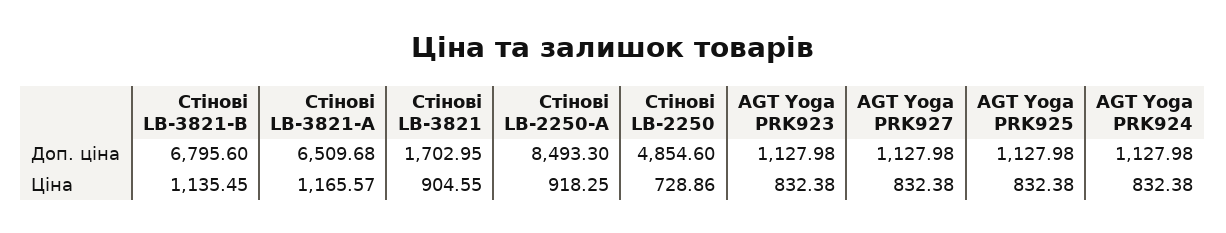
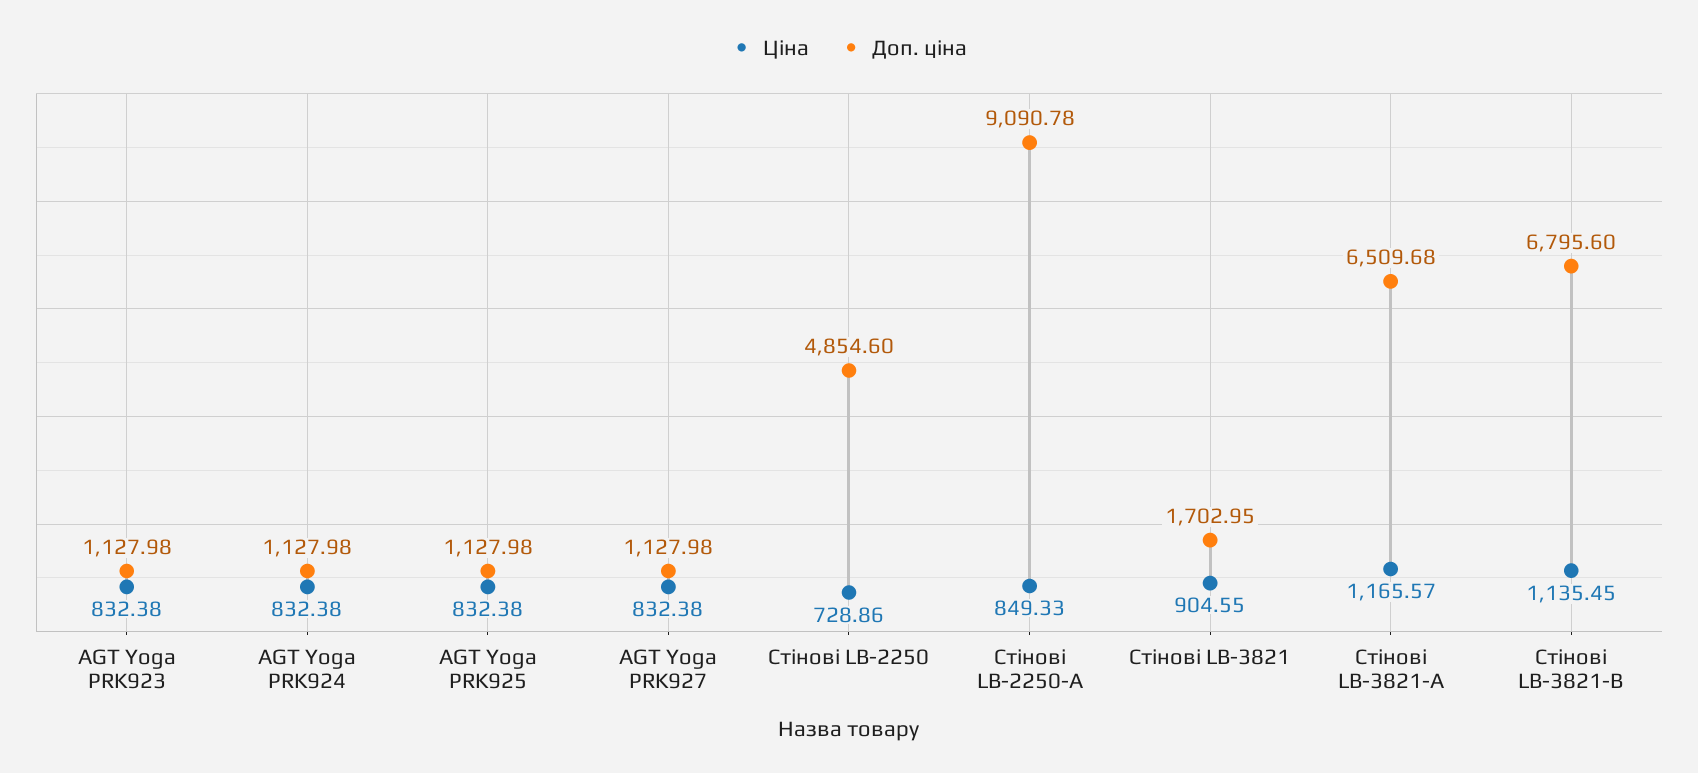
  {
    "Доп. ціна": {
      "Стінові LB-3821-В": 6795.6,
      "Стінові LB-3821-А": 6509.68,
      "Стінові LB-3821": 1702.95,
-     "Стінові LB-2250-А": 8493.3,
+     "Стінові LB-2250-А": 9090.78,
      "Стінові LB-2250": 4854.6,
      "AGT Yoga PRK923": 1127.98,
      "AGT Yoga PRK927": 1127.98,
      "AGT Yoga PRK925": 1127.98,
      "AGT Yoga PRK924": 1127.98
    },
    "Ціна": {
      "Стінові LB-3821-В": 1135.45,
      "Стінові LB-3821-А": 1165.57,
      "Стінові LB-3821": 904.55,
-     "Стінові LB-2250-А": 918.25,
+     "Стінові LB-2250-А": 849.33,
      "Стінові LB-2250": 728.86,
      "AGT Yoga PRK923": 832.38,
      "AGT Yoga PRK927": 832.38,
      "AGT Yoga PRK925": 832.38,
      "AGT Yoga PRK924": 832.38
    }
  }

